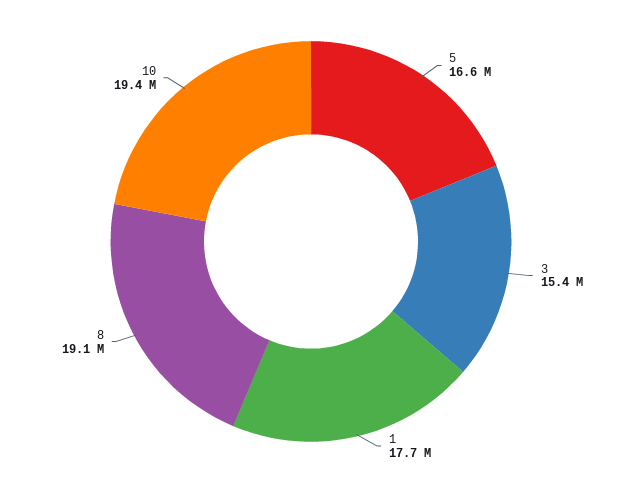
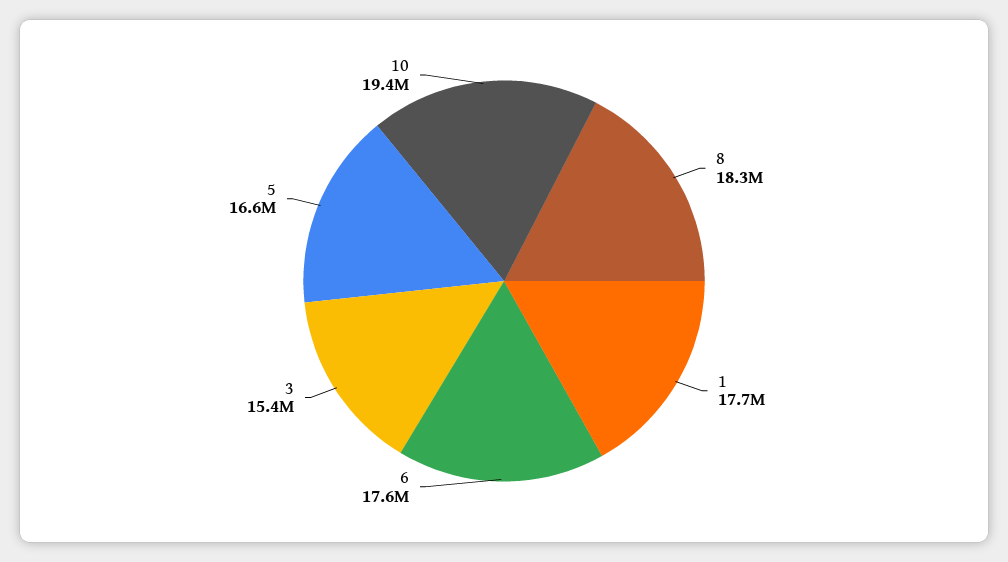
  {
    "5": 16600000,
    "3": 15400000,
    "1": 17700000,
-   "8": 19100000,
+   "8": 18300000,
-   "10": 19400000
+   "10": 19400000,
+   "6": 17600000
  }

